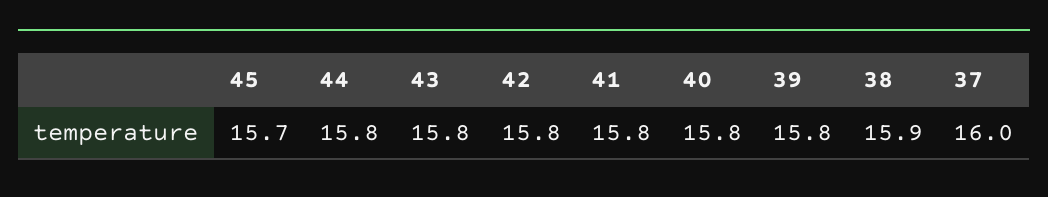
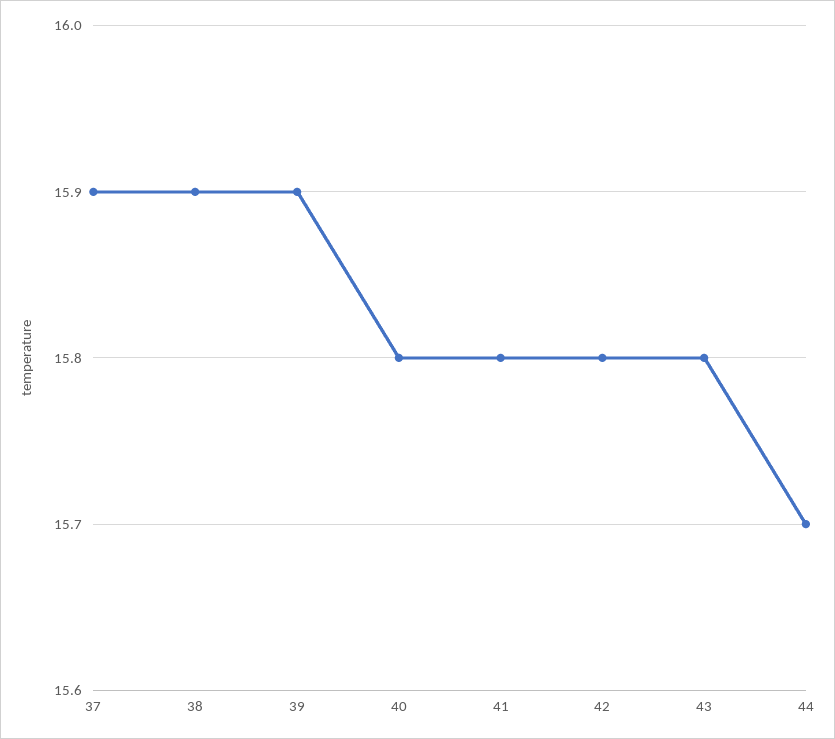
  {
-   "45": 15.7,
-   "44": 15.8,
+   "44": 15.7,
    "43": 15.8,
    "42": 15.8,
    "41": 15.8,
    "40": 15.8,
-   "39": 15.8,
+   "39": 15.9,
    "38": 15.9,
-   "37": 16
+   "37": 15.9
  }

